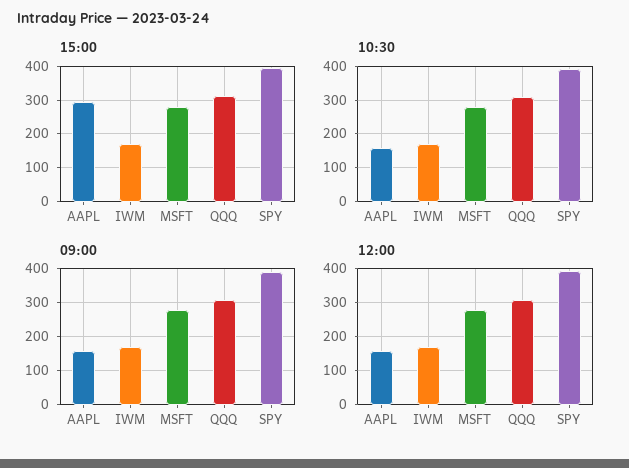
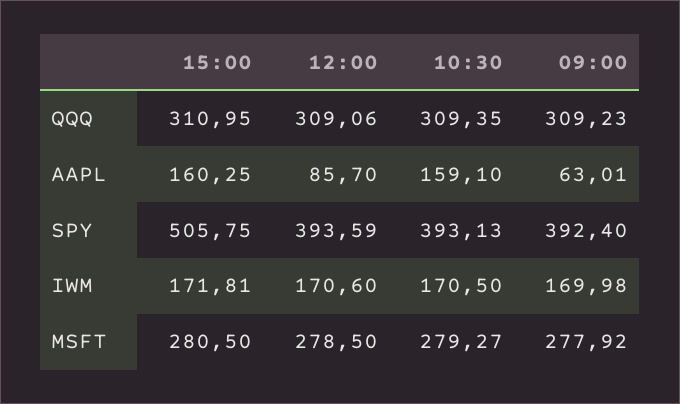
  {
    "15:00": {
-     "AAPL": 300,
+     "AAPL": 160.25,
      "IWM": 171.81,
      "MSFT": 280.5,
      "QQQ": 310.95,
-     "SPY": 400
+     "SPY": 505.75
    },
    "10:30": {
      "AAPL": 159.1,
      "IWM": 170.5,
      "MSFT": 279.27,
      "QQQ": 309.35,
      "SPY": 393.13
    },
    "09:00": {
-     "AAPL": 160,
+     "AAPL": 63.01,
      "IWM": 169.98,
      "MSFT": 277.92,
      "QQQ": 309.23,
      "SPY": 392.4
    },
    "12:00": {
-     "AAPL": 160,
+     "AAPL": 85.7,
      "IWM": 170.6,
      "MSFT": 278.5,
      "QQQ": 309.06,
      "SPY": 393.59
    }
  }

